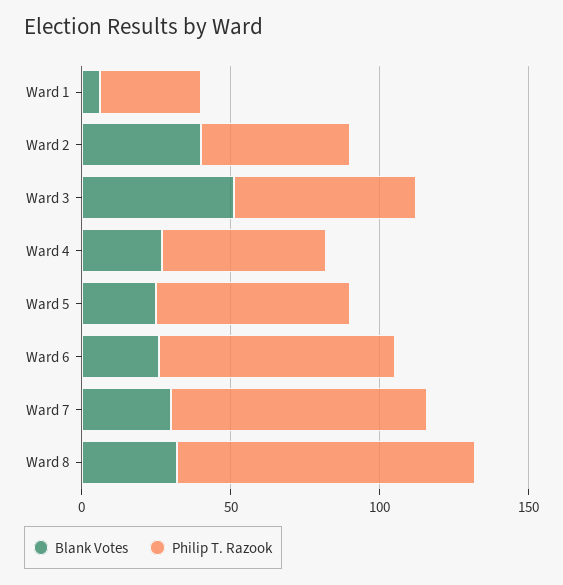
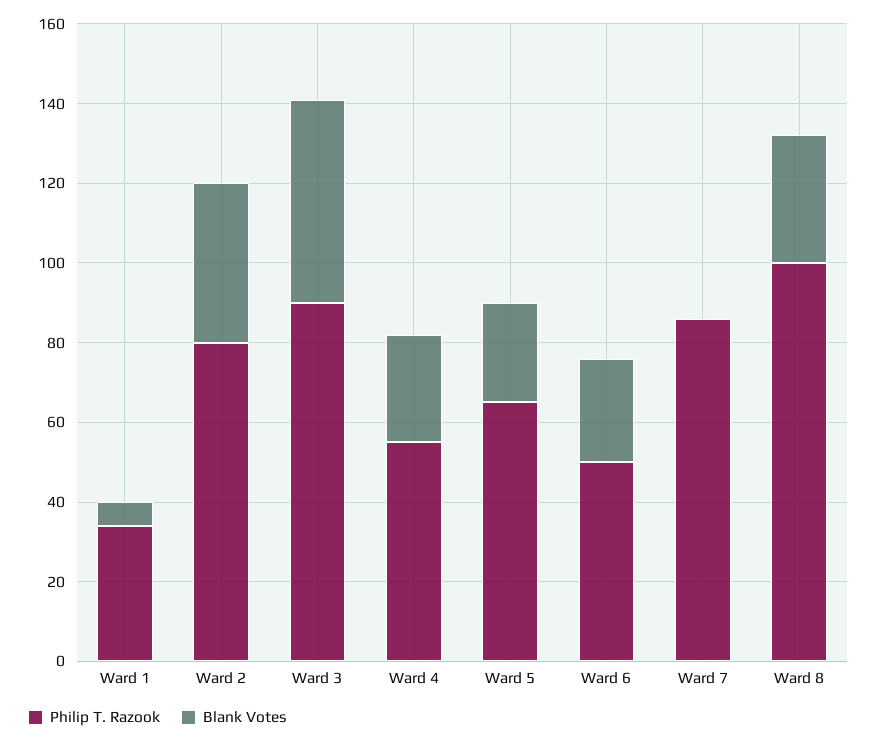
  {
    "Blank Votes": {
      "Ward 1": 5,
      "Ward 2": 40,
      "Ward 3": 50,
      "Ward 4": 25,
      "Ward 5": 25,
      "Ward 6": 25,
-     "Ward 7": 30,
+     "Ward 7": 0,
      "Ward 8": 30
    },
    "Philip T. Razook": {
      "Ward 1": 35,
-     "Ward 2": 50,
+     "Ward 2": 80,
-     "Ward 3": 60,
+     "Ward 3": 90,
      "Ward 4": 55,
      "Ward 5": 65,
-     "Ward 6": 80,
+     "Ward 6": 50,
      "Ward 7": 85,
      "Ward 8": 100
    }
  }

